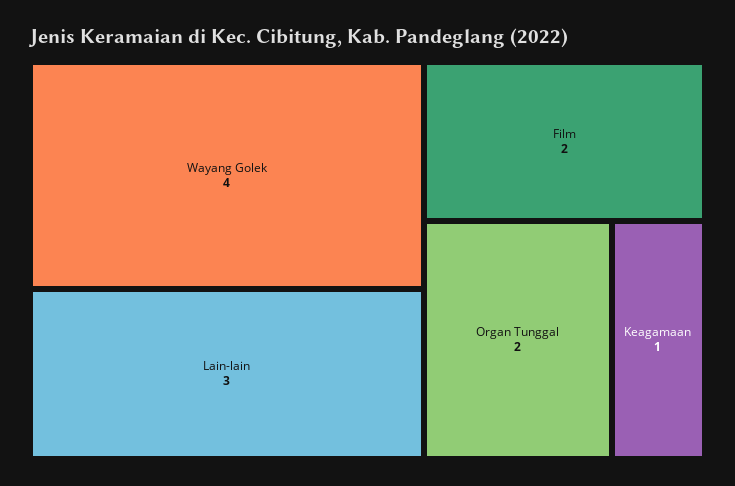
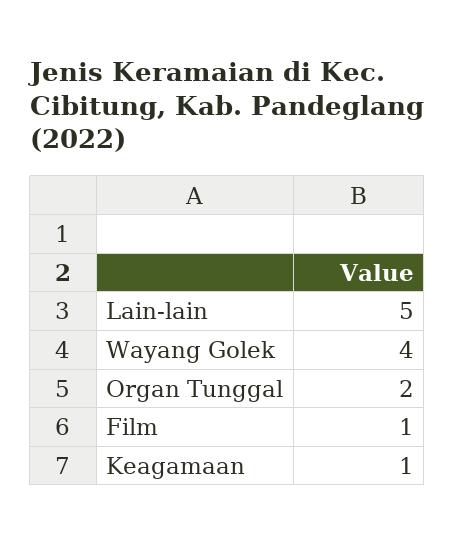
  {
    "Wayang Golek": 4,
-   "Lain-lain": 3,
+   "Lain-lain": 5,
-   "Film": 2,
+   "Film": 1,
    "Organ Tunggal": 2,
    "Keagamaan": 1
  }

